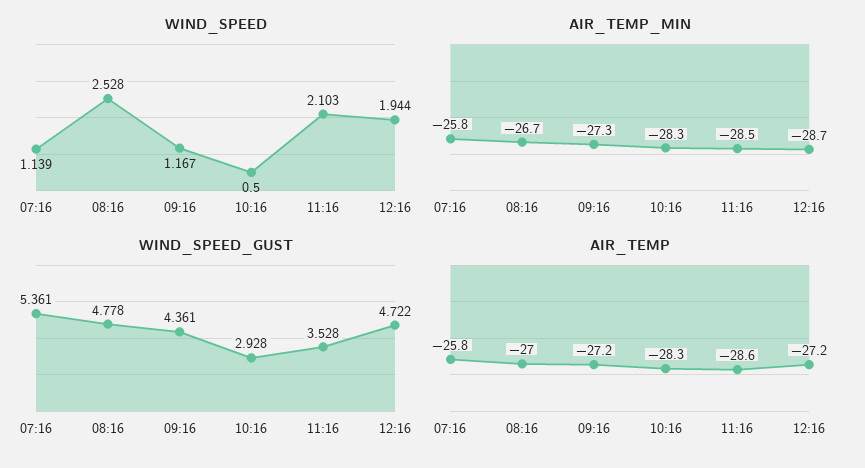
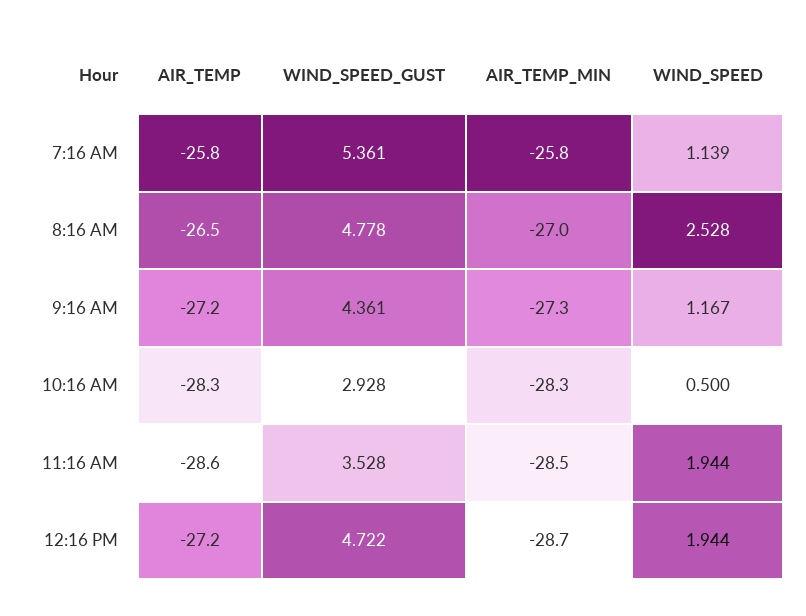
  {
    "WIND_SPEED": {
      "07:16": 1.139,
      "08:16": 2.528,
      "09:16": 1.167,
      "10:16": 0.5,
-     "11:16": 2.103,
+     "11:16": 1.944,
      "12:16": 1.944
    },
    "AIR_TEMP_MIN": {
      "07:16": -25.8,
-     "08:16": -26.7,
+     "08:16": -27,
      "09:16": -27.3,
      "10:16": -28.3,
      "11:16": -28.5,
      "12:16": -28.7
    },
    "WIND_SPEED_GUST": {
      "07:16": 5.361,
      "08:16": 4.778,
      "09:16": 4.361,
      "10:16": 2.928,
      "11:16": 3.528,
      "12:16": 4.722
    },
    "AIR_TEMP": {
      "07:16": -25.8,
-     "08:16": -27,
+     "08:16": -26.5,
      "09:16": -27.2,
      "10:16": -28.3,
      "11:16": -28.6,
      "12:16": -27.2
    }
  }

